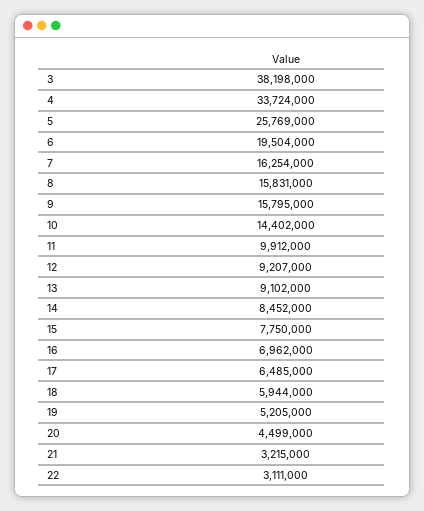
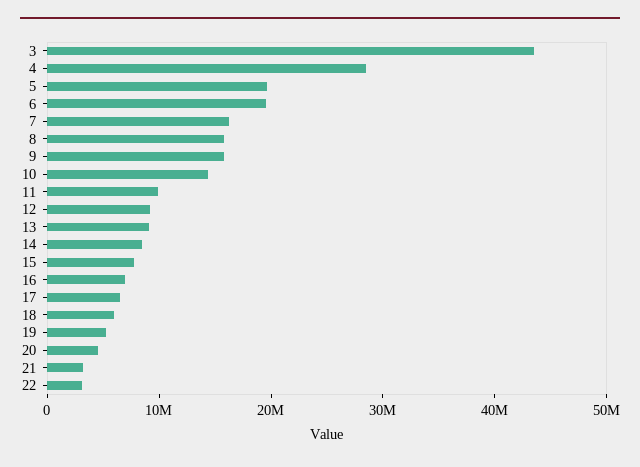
  {
-   "3": 38198000,
+   "3": 44000000,
-   "4": 33724000,
+   "4": 28000000,
-   "5": 25769000,
+   "5": 20000000,
    "6": 19504000,
    "7": 16254000,
    "8": 15831000,
    "9": 15795000,
    "10": 14402000,
    "11": 9912000,
    "12": 9207000,
    "13": 9102000,
    "14": 8452000,
    "15": 7750000,
    "16": 6962000,
    "17": 6485000,
    "18": 5944000,
    "19": 5205000,
    "20": 4499000,
    "21": 3215000,
    "22": 3111000
  }

